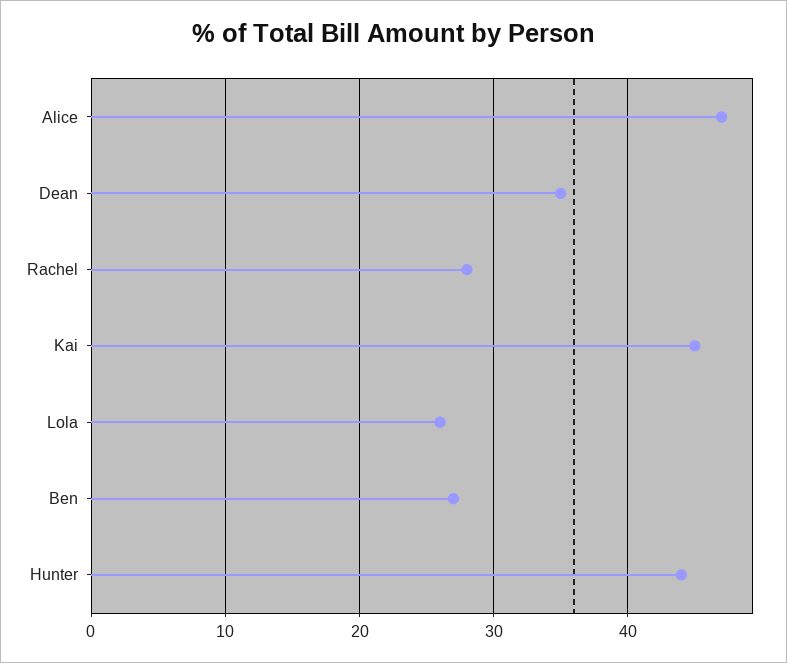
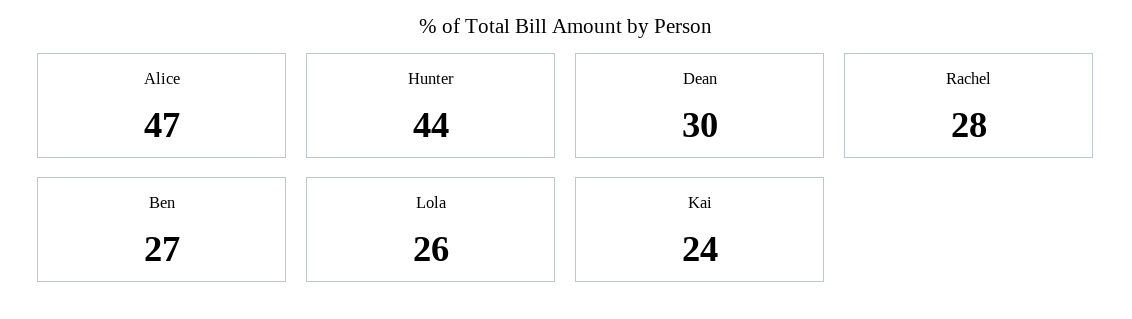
  {
    "Alice": 47,
-   "Dean": 35,
+   "Dean": 30,
    "Rachel": 28,
-   "Kai": 45,
+   "Kai": 24,
    "Lola": 26,
    "Ben": 27,
    "Hunter": 44
  }

